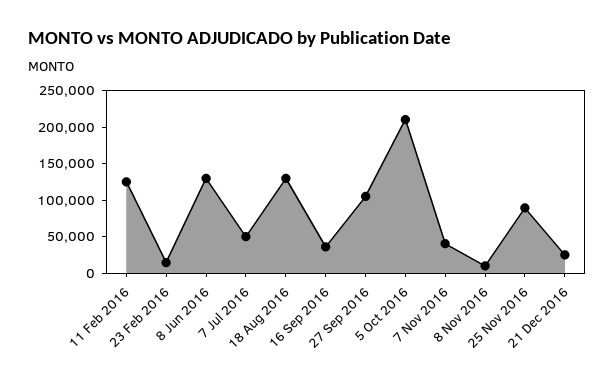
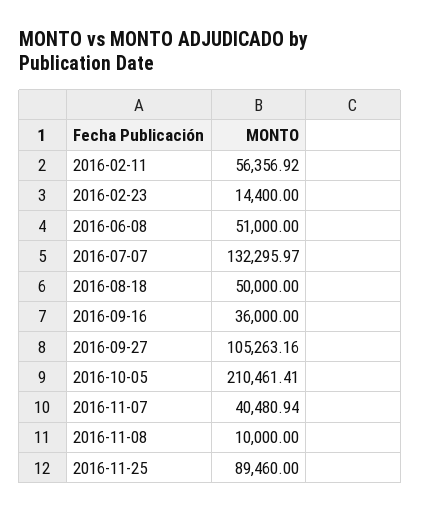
  {
-   "11 Feb 2016": 125000,
+   "11 Feb 2016": 56356.92,
    "23 Feb 2016": 14400,
-   "8 Jun 2016": 125000,
+   "8 Jun 2016": 51000,
-   "7 Jul 2016": 50000,
+   "7 Jul 2016": 132295.97,
-   "18 Aug 2016": 125000,
+   "18 Aug 2016": 50000,
    "16 Sep 2016": 36000,
    "27 Sep 2016": 105263.16,
    "5 Oct 2016": 210461.41,
    "7 Nov 2016": 40480.94,
    "8 Nov 2016": 10000,
-   "25 Nov 2016": 89460,
+   "25 Nov 2016": 89460
-   "21 Dec 2016": 25000
  }

